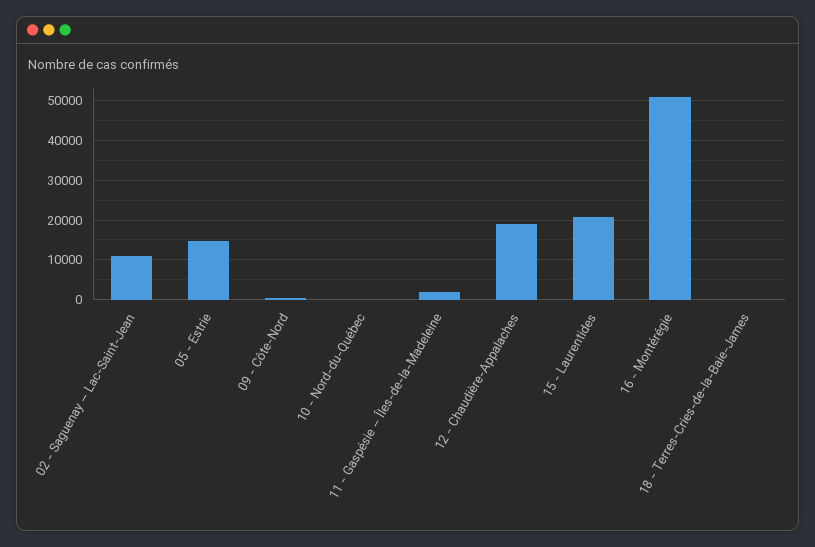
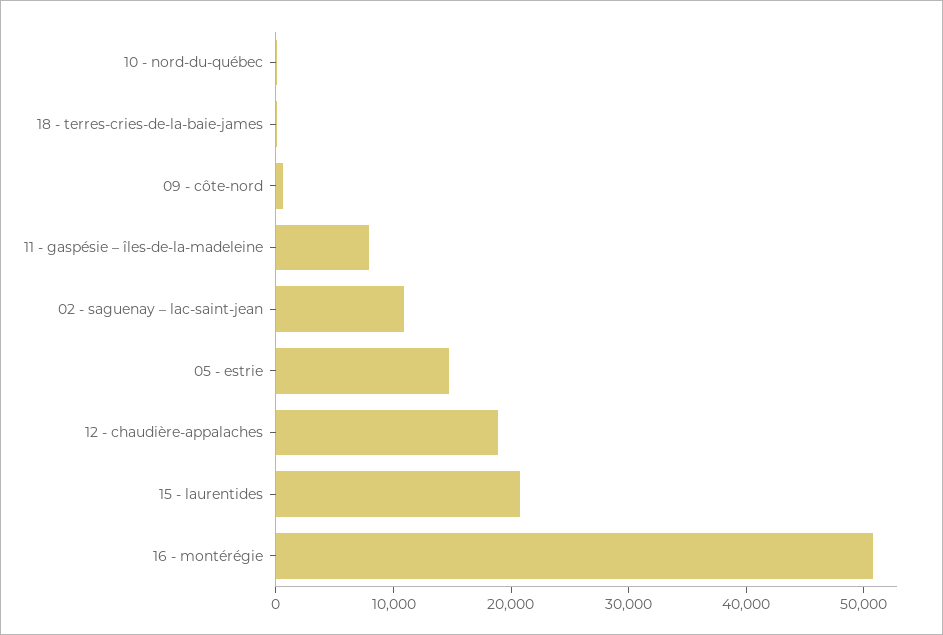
  {
    "02 - Saguenay – Lac-Saint-Jean": 10000,
    "05 - Estrie": 14000,
    "09 - Côte-Nord": 0,
    "10 - Nord-du-Québec": 0,
-   "11 - Gaspésie – Îles-de-la-Madeleine": 2000,
+   "11 - Gaspésie – Îles-de-la-Madeleine": 8000,
    "12 - Chaudière-Appalaches": 18000,
    "15 - Laurentides": 20000,
    "16 - Montérégie": 50000,
    "18 - Terres-Cries-de-la-Baie-James": 0
  }

